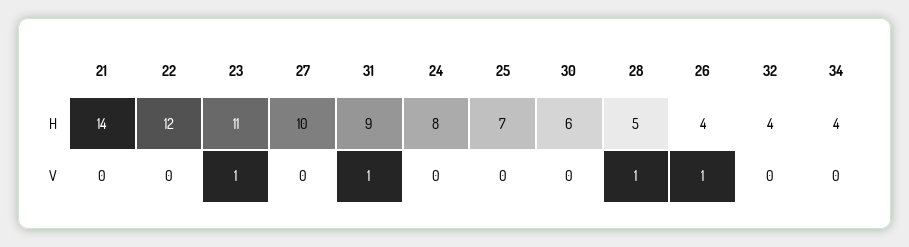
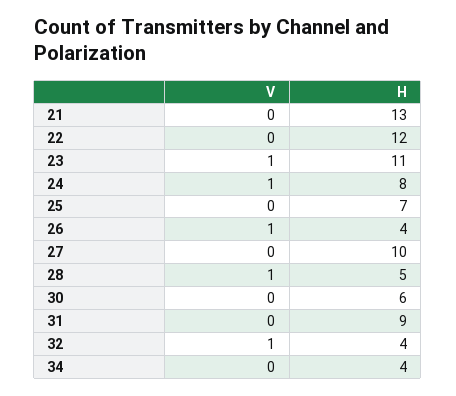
  {
    "21": {
-     "H": 14,
+     "H": 13,
      "V": 0
    },
    "22": {
      "H": 12,
      "V": 0
    },
    "23": {
      "H": 11,
      "V": 1
    },
    "27": {
      "H": 10,
      "V": 0
    },
    "31": {
      "H": 9,
-     "V": 1
+     "V": 0
    },
    "24": {
      "H": 8,
-     "V": 0
+     "V": 1
    },
    "25": {
      "H": 7,
      "V": 0
    },
    "30": {
      "H": 6,
      "V": 0
    },
    "28": {
      "H": 5,
      "V": 1
    },
    "26": {
      "H": 4,
      "V": 1
    },
    "32": {
      "H": 4,
-     "V": 0
+     "V": 1
    },
    "34": {
      "H": 4,
      "V": 0
    }
  }

